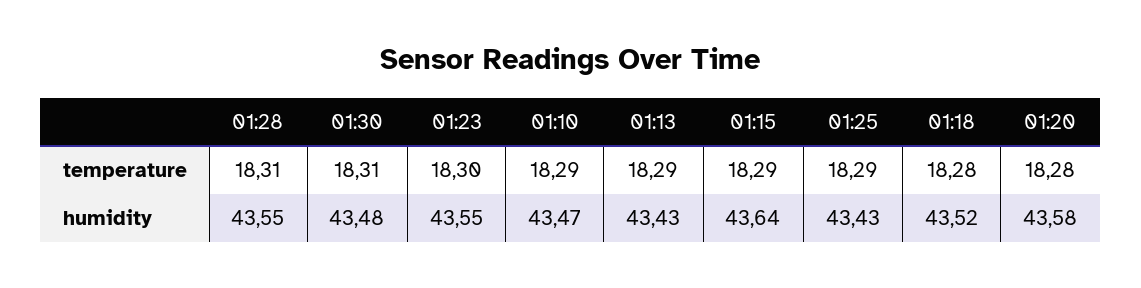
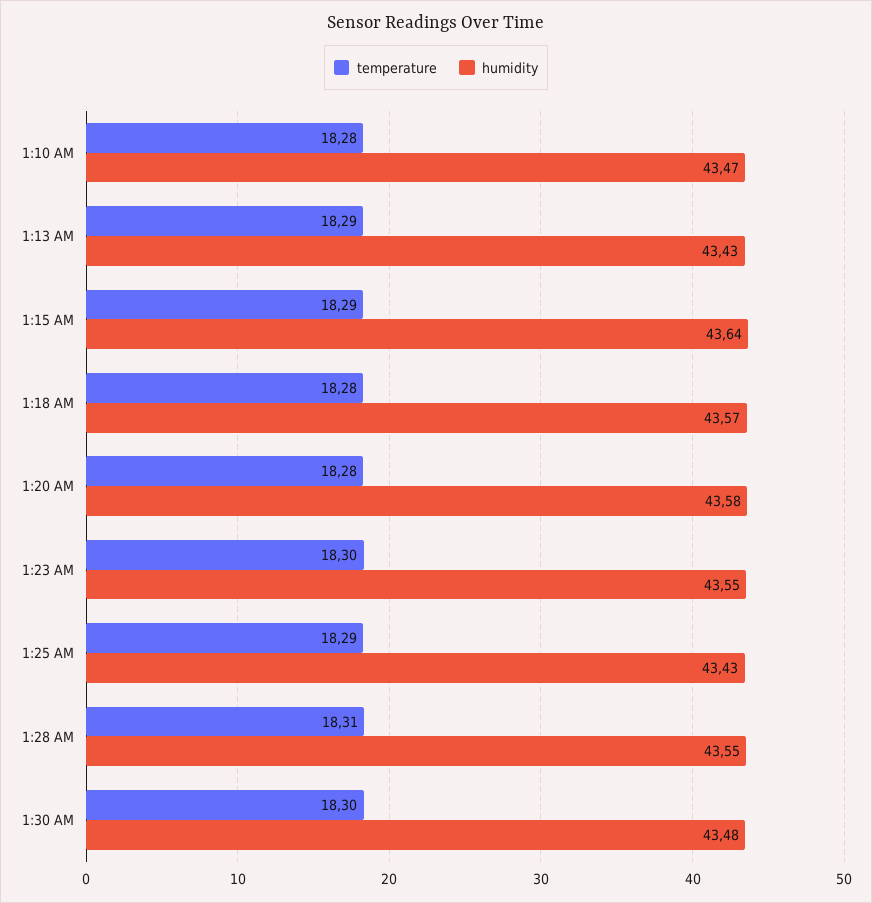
  {
    "temperature": {
      "01:28": 18.31,
-     "01:30": 18.31,
+     "01:30": 18.3,
      "01:23": 18.3,
-     "01:10": 18.29,
+     "01:10": 18.28,
      "01:13": 18.29,
      "01:15": 18.29,
      "01:25": 18.29,
      "01:18": 18.28,
      "01:20": 18.28
    },
    "humidity": {
      "01:28": 43.55,
      "01:30": 43.48,
      "01:23": 43.55,
      "01:10": 43.47,
      "01:13": 43.43,
      "01:15": 43.64,
      "01:25": 43.43,
-     "01:18": 43.52,
+     "01:18": 43.57,
      "01:20": 43.58
    }
  }

